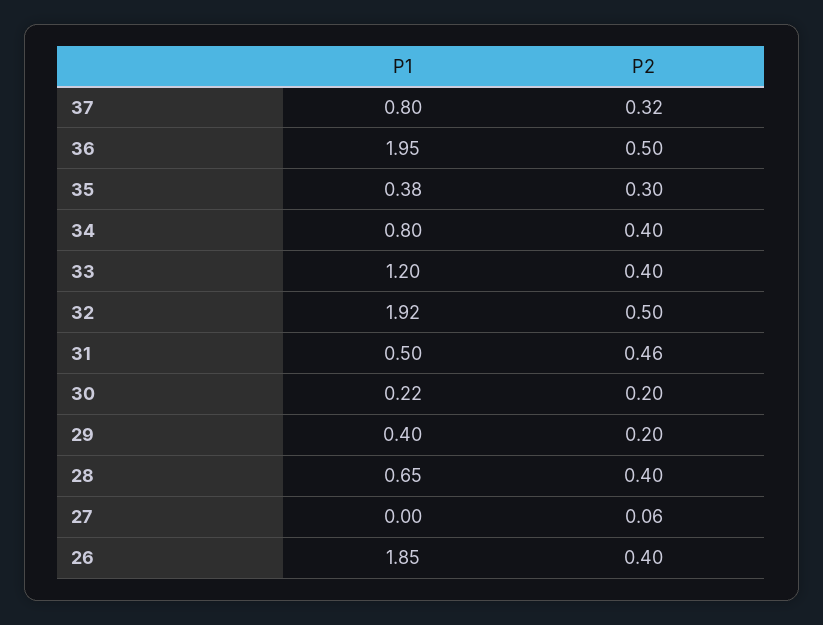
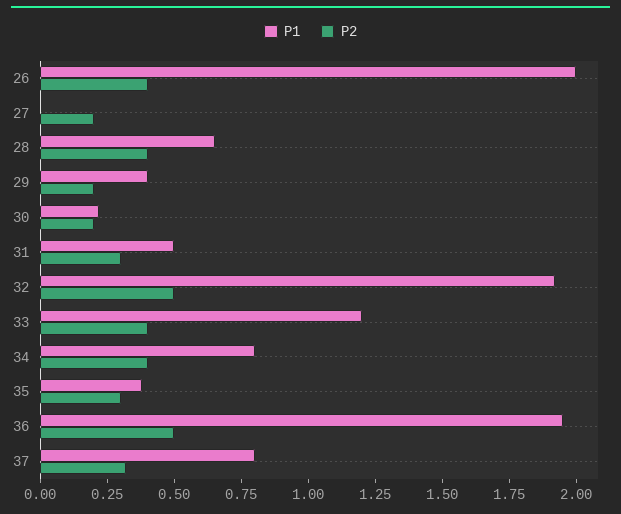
  {
    "P1": {
      "37": 0.8,
      "36": 1.95,
      "35": 0.38,
      "34": 0.8,
      "33": 1.2,
      "32": 1.92,
      "31": 0.5,
      "30": 0.22,
      "29": 0.4,
      "28": 0.65,
      "27": 0,
-     "26": 1.85
+     "26": 2
    },
    "P2": {
      "37": 0.32,
      "36": 0.5,
      "35": 0.3,
      "34": 0.4,
      "33": 0.4,
      "32": 0.5,
-     "31": 0.46,
+     "31": 0.3,
      "30": 0.2,
      "29": 0.2,
      "28": 0.4,
-     "27": 0.06,
+     "27": 0.2,
      "26": 0.4
    }
  }

